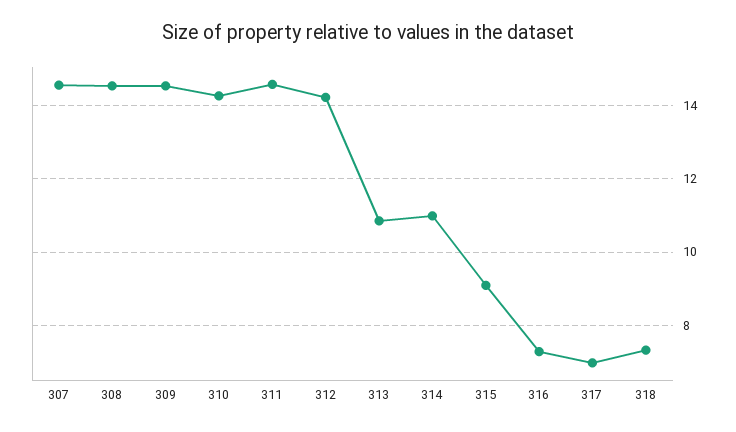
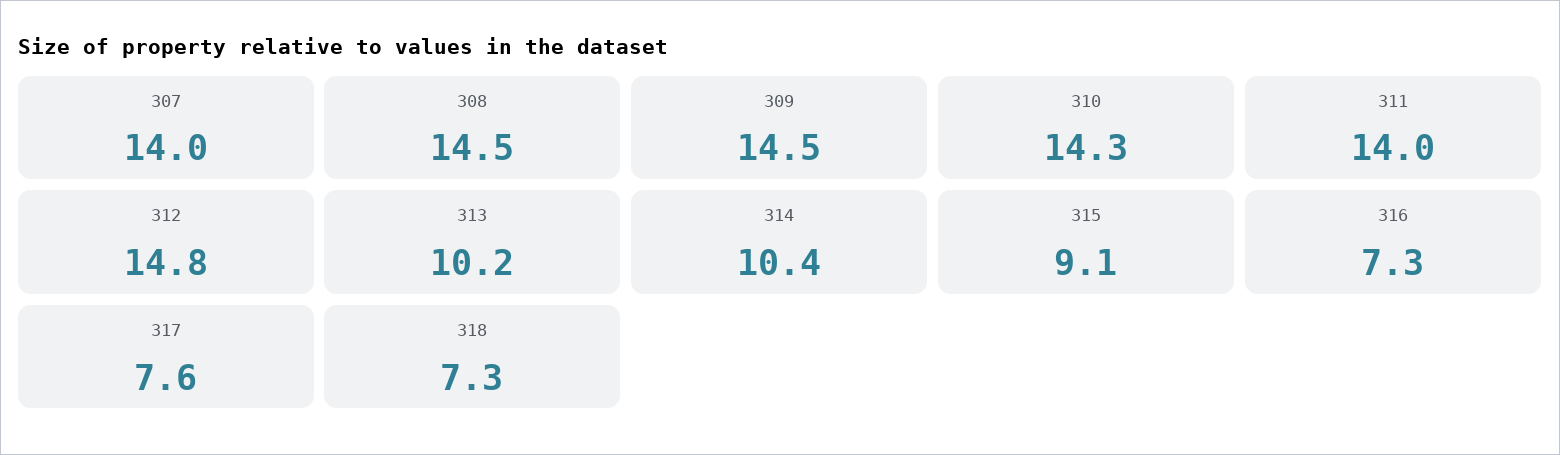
  {
-   "307": 14.6,
+   "307": 14,
    "308": 14.5,
    "309": 14.5,
    "310": 14.3,
-   "311": 14.6,
+   "311": 14,
-   "312": 14.2,
+   "312": 14.8,
-   "313": 10.8,
+   "313": 10.2,
-   "314": 11,
+   "314": 10.4,
    "315": 9.1,
    "316": 7.3,
-   "317": 7,
+   "317": 7.6,
    "318": 7.3
  }

